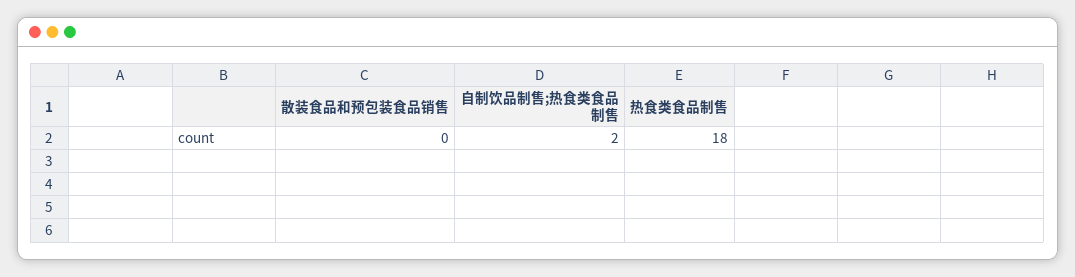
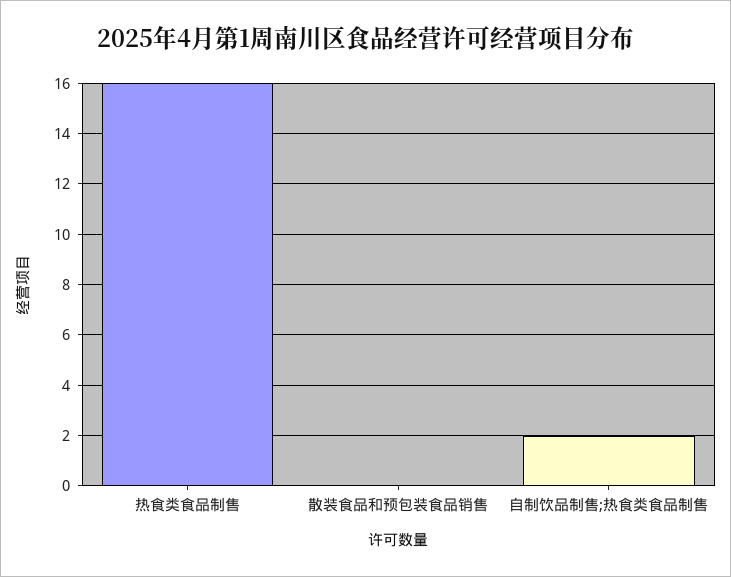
  {
    "散装食品和预包装食品销售": 0,
    "自制饮品制售;热食类食品制售": 2,
-   "热食类食品制售": 18
+   "热食类食品制售": 16
  }

